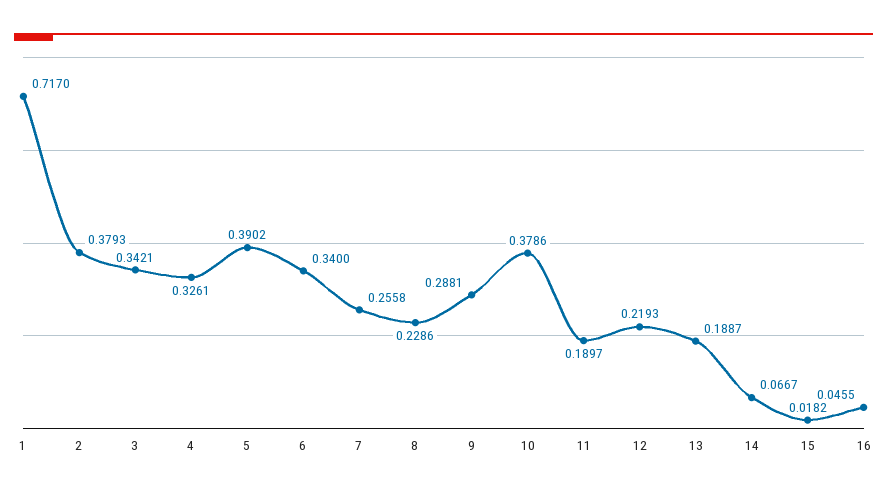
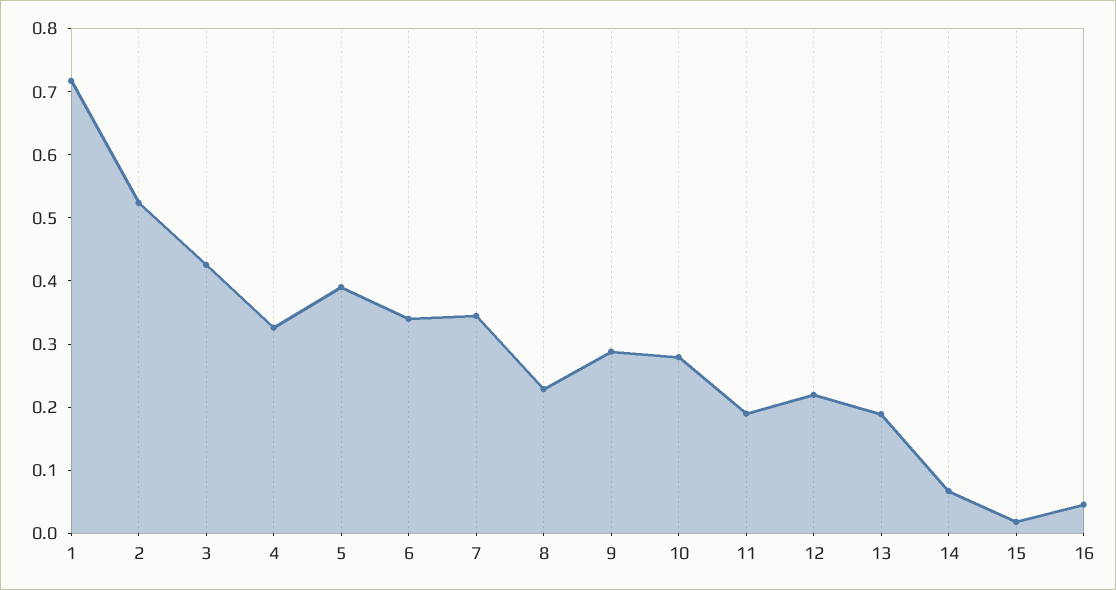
  {
    "1": 0.717,
-   "2": 0.3793,
+   "2": 0.52,
-   "3": 0.3421,
+   "3": 0.42,
    "4": 0.3261,
    "5": 0.3902,
    "6": 0.34,
-   "7": 0.2558,
+   "7": 0.34,
    "8": 0.2286,
    "9": 0.2881,
-   "10": 0.3786,
+   "10": 0.28,
    "11": 0.1897,
    "12": 0.2193,
    "13": 0.1887,
    "14": 0.0667,
    "15": 0.0182,
    "16": 0.0455
  }

